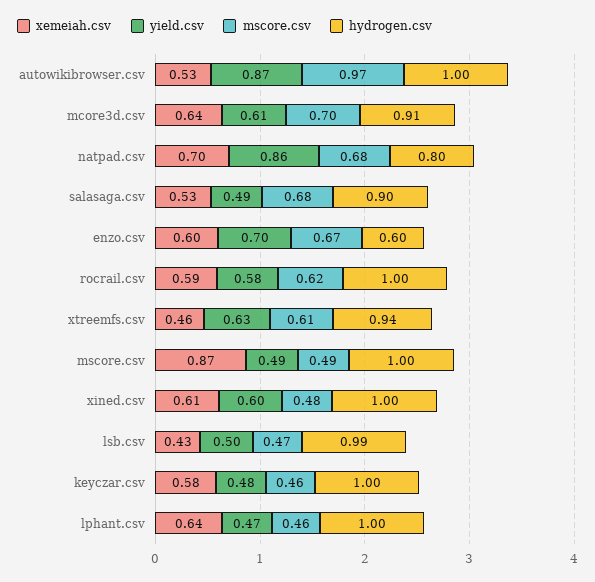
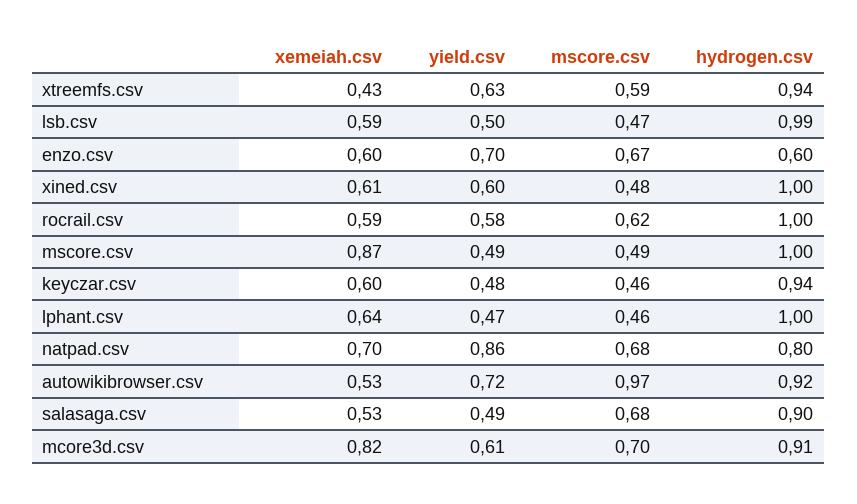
  {
    "xemeiah.csv": {
      "autowikibrowser.csv": 0.53,
-     "mcore3d.csv": 0.64,
+     "mcore3d.csv": 0.82,
      "natpad.csv": 0.7,
      "salasaga.csv": 0.53,
      "enzo.csv": 0.6,
      "rocrail.csv": 0.59,
-     "xtreemfs.csv": 0.46,
+     "xtreemfs.csv": 0.43,
      "mscore.csv": 0.87,
      "xined.csv": 0.61,
-     "lsb.csv": 0.43,
+     "lsb.csv": 0.59,
-     "keyczar.csv": 0.58,
+     "keyczar.csv": 0.6,
      "lphant.csv": 0.64
    },
    "yield.csv": {
-     "autowikibrowser.csv": 0.87,
+     "autowikibrowser.csv": 0.72,
      "mcore3d.csv": 0.61,
      "natpad.csv": 0.86,
      "salasaga.csv": 0.49,
      "enzo.csv": 0.7,
      "rocrail.csv": 0.58,
      "xtreemfs.csv": 0.63,
      "mscore.csv": 0.49,
      "xined.csv": 0.6,
      "lsb.csv": 0.5,
      "keyczar.csv": 0.48,
      "lphant.csv": 0.47
    },
    "mscore.csv": {
      "autowikibrowser.csv": 0.97,
      "mcore3d.csv": 0.7,
      "natpad.csv": 0.68,
      "salasaga.csv": 0.68,
      "enzo.csv": 0.67,
      "rocrail.csv": 0.62,
-     "xtreemfs.csv": 0.61,
+     "xtreemfs.csv": 0.59,
      "mscore.csv": 0.49,
      "xined.csv": 0.48,
      "lsb.csv": 0.47,
      "keyczar.csv": 0.46,
      "lphant.csv": 0.46
    },
    "hydrogen.csv": {
-     "autowikibrowser.csv": 1,
+     "autowikibrowser.csv": 0.92,
      "mcore3d.csv": 0.91,
      "natpad.csv": 0.8,
      "salasaga.csv": 0.9,
      "enzo.csv": 0.6,
      "rocrail.csv": 1,
      "xtreemfs.csv": 0.94,
      "mscore.csv": 1,
      "xined.csv": 1,
      "lsb.csv": 0.99,
-     "keyczar.csv": 1,
+     "keyczar.csv": 0.94,
      "lphant.csv": 1
    }
  }

